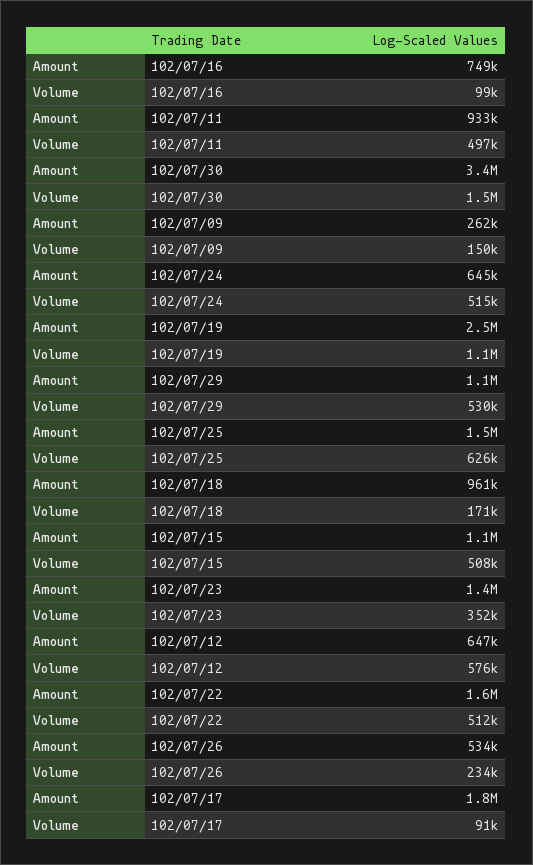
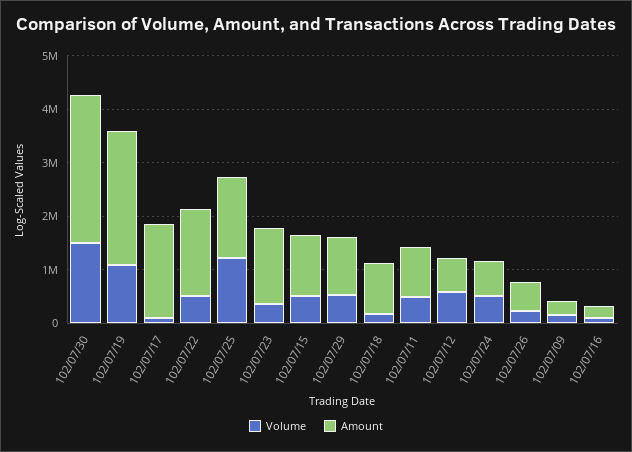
  {
    "Amount": {
-     "102/07/16": 749000,
+     "102/07/16": 200000,
      "102/07/11": 933000,
-     "102/07/30": 3400000,
+     "102/07/30": 2800000,
      "102/07/09": 262000,
      "102/07/24": 645000,
      "102/07/19": 2500000,
      "102/07/29": 1100000,
      "102/07/25": 1500000,
      "102/07/18": 961000,
      "102/07/15": 1100000,
      "102/07/23": 1400000,
      "102/07/12": 647000,
      "102/07/22": 1600000,
      "102/07/26": 534000,
      "102/07/17": 1800000
    },
    "Volume": {
      "102/07/16": 99000,
      "102/07/11": 497000,
      "102/07/30": 1500000,
      "102/07/09": 150000,
      "102/07/24": 515000,
      "102/07/19": 1100000,
      "102/07/29": 530000,
-     "102/07/25": 626000,
+     "102/07/25": 1200000,
      "102/07/18": 171000,
      "102/07/15": 508000,
      "102/07/23": 352000,
      "102/07/12": 576000,
      "102/07/22": 512000,
      "102/07/26": 234000,
      "102/07/17": 91000
    }
  }

